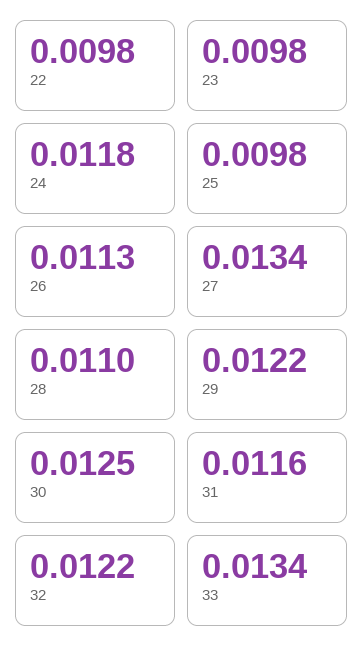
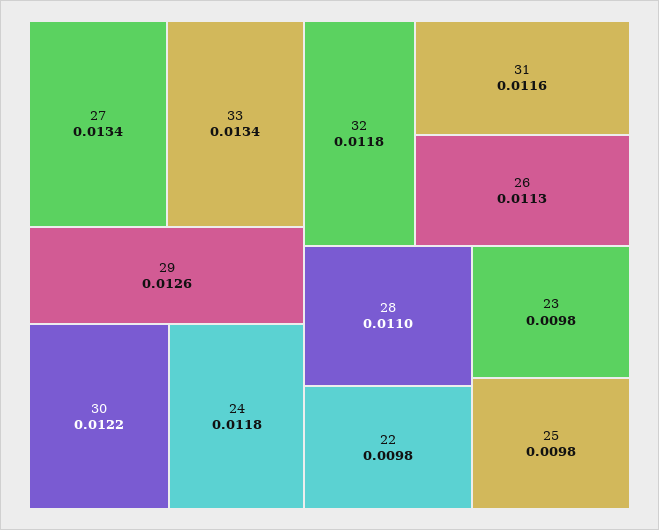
  {
    "22": 0.0098,
    "23": 0.0098,
    "24": 0.0118,
    "25": 0.0098,
    "26": 0.0113,
    "27": 0.0134,
    "28": 0.011,
-   "29": 0.0122,
+   "29": 0.0126,
-   "30": 0.0125,
+   "30": 0.0122,
    "31": 0.0116,
-   "32": 0.0122,
+   "32": 0.0118,
    "33": 0.0134
  }

